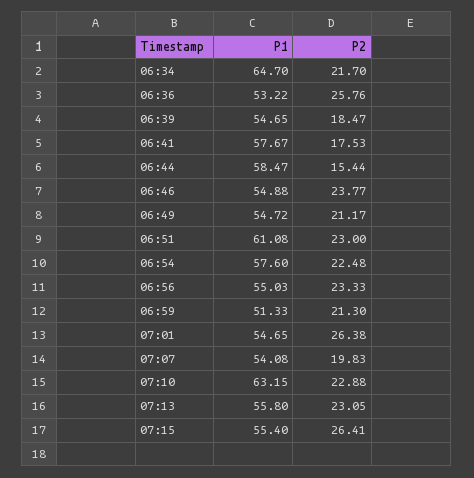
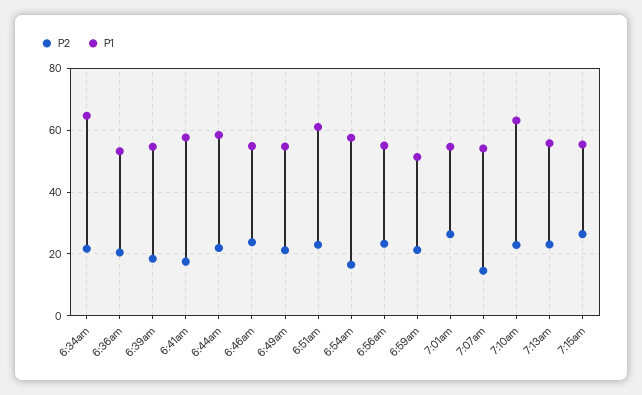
  {
    "P1": {
      "06:34": 64.7,
      "06:36": 53.22,
      "06:39": 54.65,
      "06:41": 57.67,
      "06:44": 58.47,
      "06:46": 54.88,
      "06:49": 54.72,
      "06:51": 61.08,
      "06:54": 57.6,
      "06:56": 55.03,
      "06:59": 51.33,
      "07:01": 54.65,
      "07:07": 54.08,
      "07:10": 63.15,
      "07:13": 55.8,
      "07:15": 55.4
    },
    "P2": {
      "06:34": 21.7,
-     "06:36": 25.76,
+     "06:36": 20,
      "06:39": 18.47,
      "06:41": 17.53,
-     "06:44": 15.44,
+     "06:44": 22,
      "06:46": 23.77,
      "06:49": 21.17,
      "06:51": 23,
-     "06:54": 22.48,
+     "06:54": 16,
      "06:56": 23.33,
      "06:59": 21.3,
      "07:01": 26.38,
-     "07:07": 19.83,
+     "07:07": 14,
      "07:10": 22.88,
      "07:13": 23.05,
      "07:15": 26.41
    }
  }

